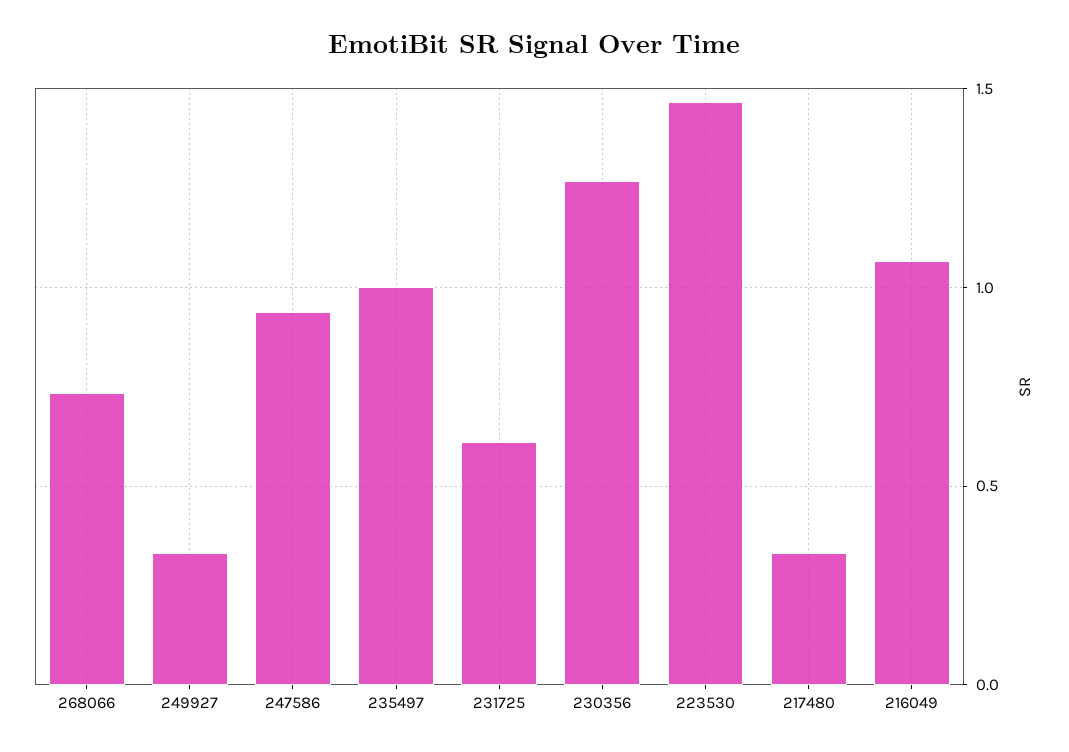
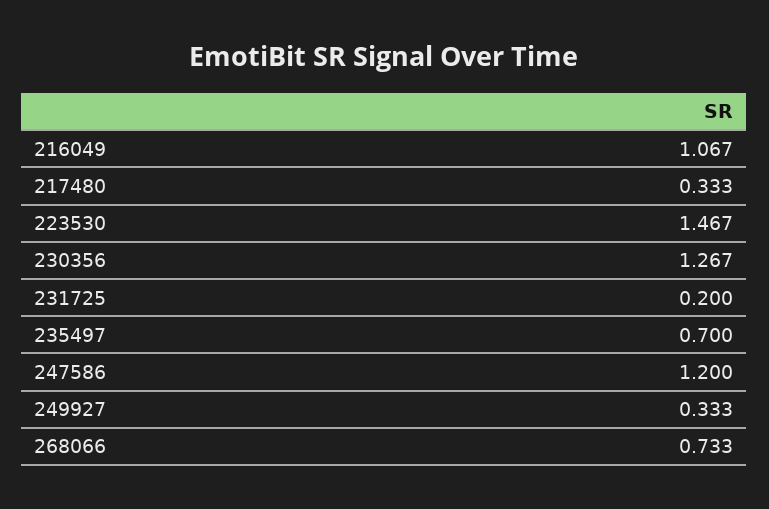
  {
    "268066": 0.733,
    "249927": 0.333,
-   "247586": 0.95,
+   "247586": 1.2,
-   "235497": 1,
+   "235497": 0.7,
-   "231725": 0.6,
+   "231725": 0.2,
    "230356": 1.267,
    "223530": 1.467,
    "217480": 0.333,
    "216049": 1.067
  }

